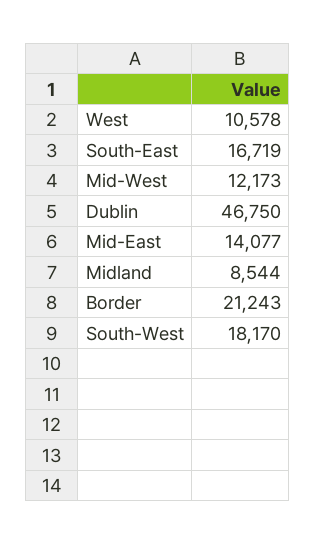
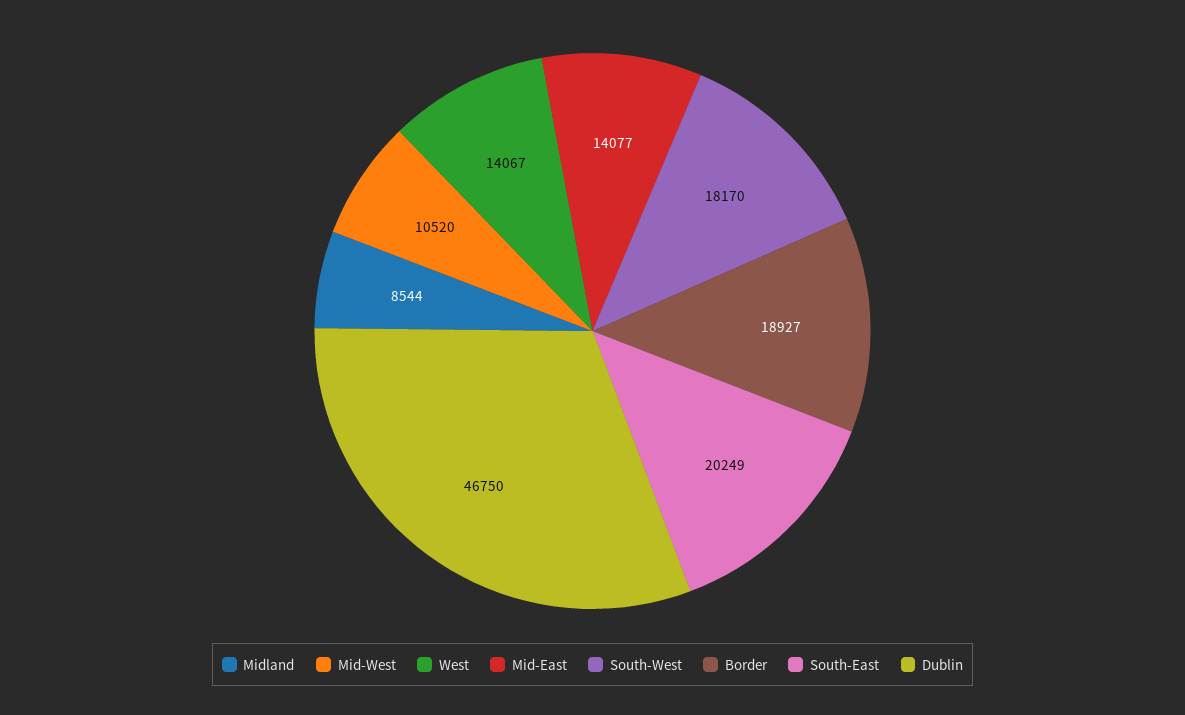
  {
-   "West": 10578,
+   "West": 14067,
-   "South-East": 16719,
+   "South-East": 20249,
-   "Mid-West": 12173,
+   "Mid-West": 10520,
    "Dublin": 46750,
    "Mid-East": 14077,
    "Midland": 8544,
-   "Border": 21243,
+   "Border": 18927,
    "South-West": 18170
  }

